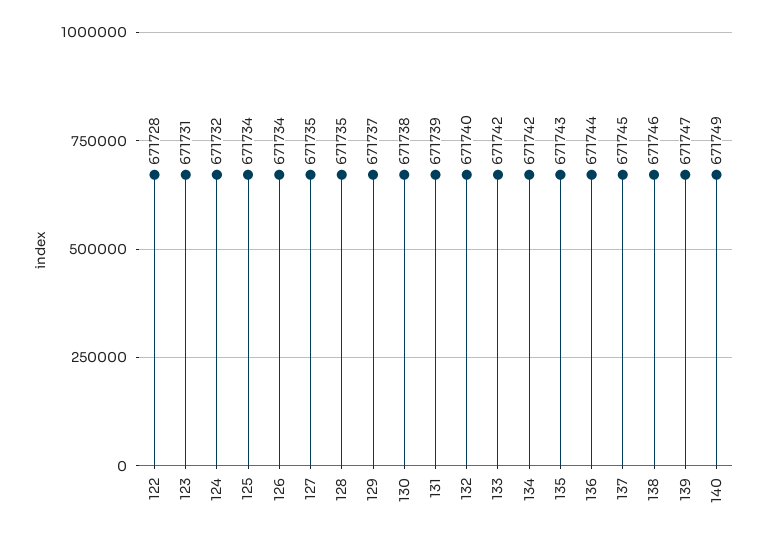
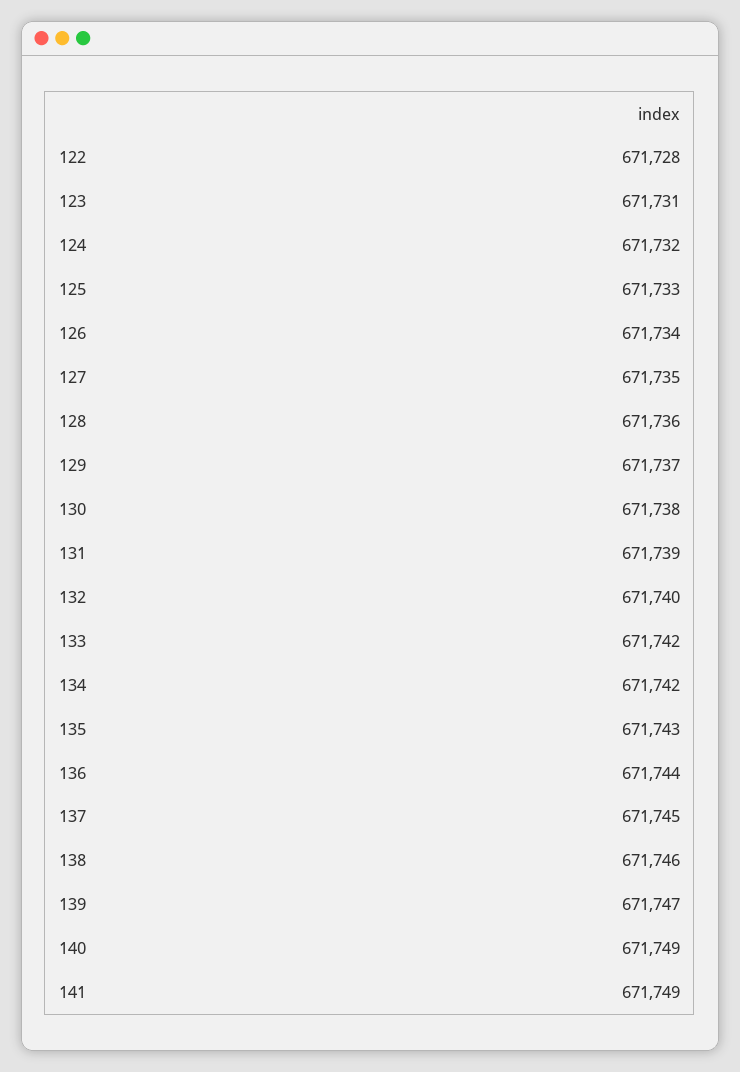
  {
    "122": 671728,
    "123": 671731,
    "124": 671732,
-   "125": 671734,
+   "125": 671733,
    "126": 671734,
    "127": 671735,
-   "128": 671735,
+   "128": 671736,
    "129": 671737,
    "130": 671738,
    "131": 671739,
    "132": 671740,
    "133": 671742,
    "134": 671742,
    "135": 671743,
    "136": 671744,
    "137": 671745,
    "138": 671746,
    "139": 671747,
-   "140": 671749
+   "140": 671749,
+   "141": 671749
  }

